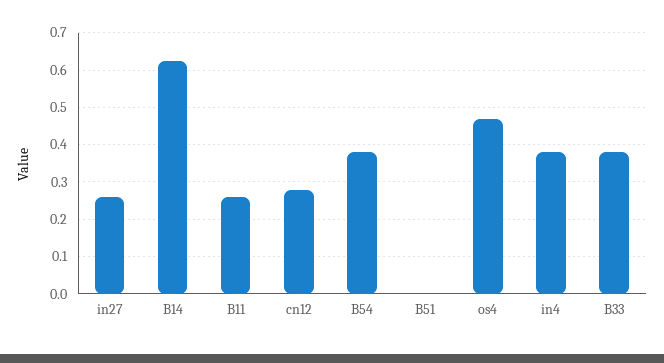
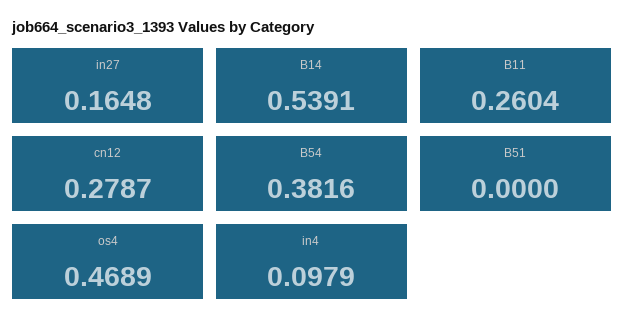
  {
-   "in27": 0.26,
+   "in27": 0.1648,
-   "B14": 0.62,
+   "B14": 0.5391,
    "B11": 0.2604,
    "cn12": 0.2787,
    "B54": 0.3816,
    "B51": 0,
    "os4": 0.4689,
-   "in4": 0.38,
+   "in4": 0.0979
-   "B33": 0.38
  }

